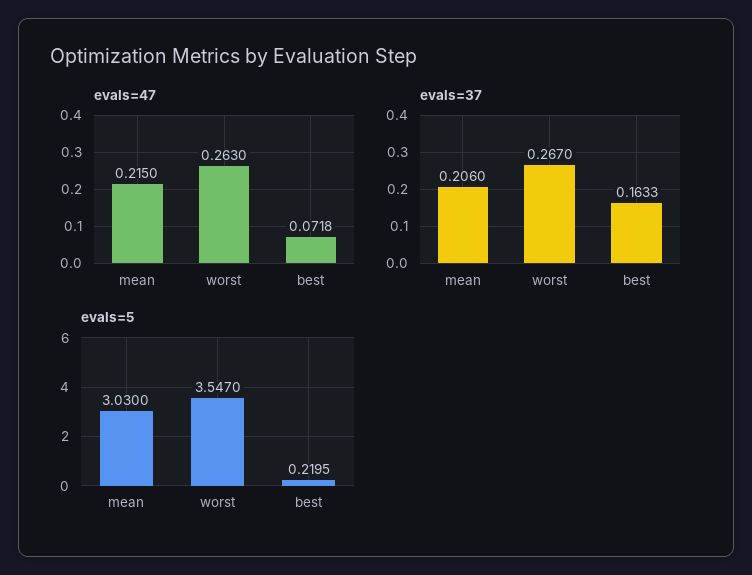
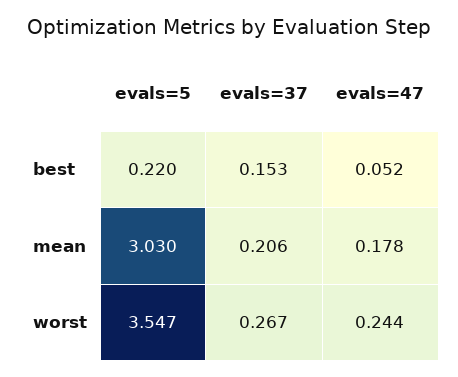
  {
    "evals=47": {
-     "mean": 0.215,
+     "mean": 0.178,
-     "worst": 0.263,
+     "worst": 0.244,
-     "best": 0.0718
+     "best": 0.052
    },
    "evals=37": {
      "mean": 0.206,
      "worst": 0.267,
-     "best": 0.1633
+     "best": 0.153
    },
    "evals=5": {
      "mean": 3.03,
      "worst": 3.547,
      "best": 0.2195
    }
  }

